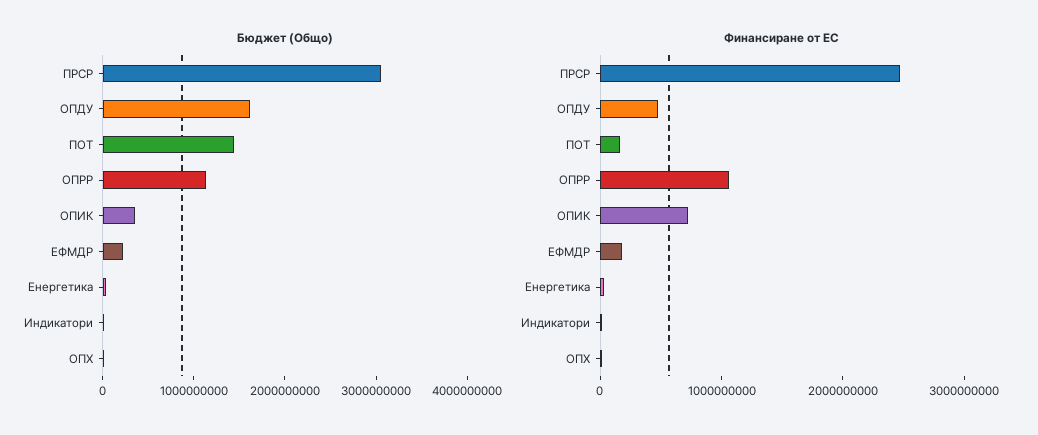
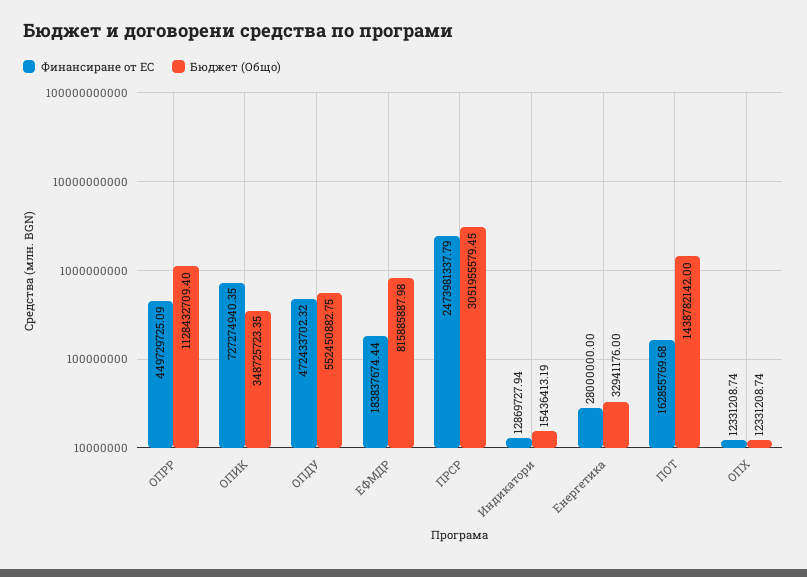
  {
    "Бюджет (Общо)": {
      "ПРСР": 3051955579.45,
-     "ОПДУ": 1600000000,
+     "ОПДУ": 552450882.75,
      "ПОТ": 1438782142,
      "ОПРР": 1128432709.4,
      "ОПИК": 348725723.35,
-     "ЕФМДР": 200000000,
+     "ЕФМДР": 815885887.98,
      "Енергетика": 32941176,
      "Индикатори": 15436413.19,
      "ОПХ": 12331208.74
    },
    "Финансиране от ЕС": {
      "ПРСР": 2473981337.79,
      "ОПДУ": 472433702.32,
      "ПОТ": 162855769.68,
-     "ОПРР": 1000000000,
+     "ОПРР": 449729725.09,
      "ОПИК": 727274940.35,
      "ЕФМДР": 183837674.44,
      "Енергетика": 28000000,
      "Индикатори": 12869727.94,
      "ОПХ": 12331208.74
    }
  }

